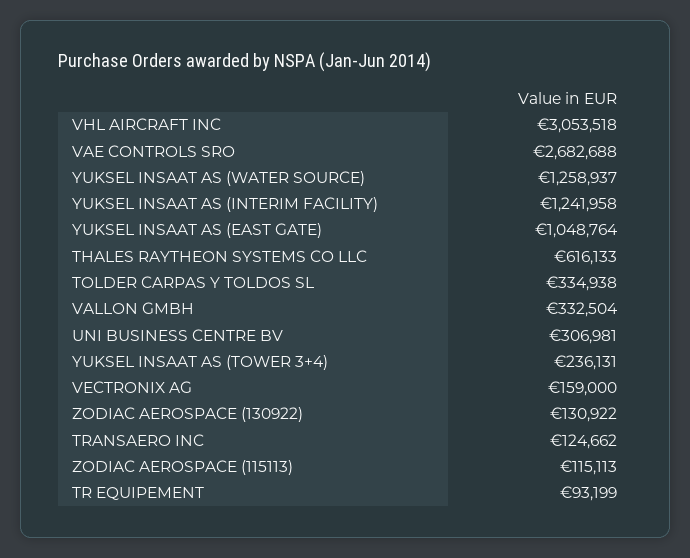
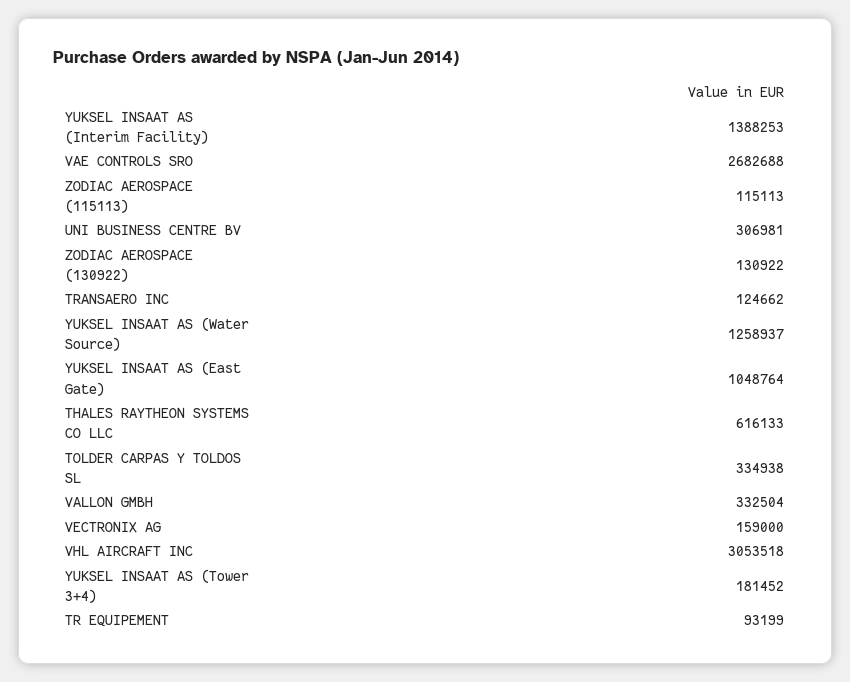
  {
    "VHL AIRCRAFT INC": 3053518,
    "VAE CONTROLS SRO": 2682688,
    "YUKSEL INSAAT AS (WATER SOURCE)": 1258937,
-   "YUKSEL INSAAT AS (INTERIM FACILITY)": 1241958,
+   "YUKSEL INSAAT AS (INTERIM FACILITY)": 1388253,
    "YUKSEL INSAAT AS (EAST GATE)": 1048764,
    "THALES RAYTHEON SYSTEMS CO LLC": 616133,
    "TOLDER CARPAS Y TOLDOS SL": 334938,
    "VALLON GMBH": 332504,
    "UNI BUSINESS CENTRE BV": 306981,
-   "YUKSEL INSAAT AS (TOWER 3+4)": 236131,
+   "YUKSEL INSAAT AS (TOWER 3+4)": 181452,
    "VECTRONIX AG": 159000,
    "ZODIAC AEROSPACE (130922)": 130922,
    "TRANSAERO INC": 124662,
    "ZODIAC AEROSPACE (115113)": 115113,
    "TR EQUIPEMENT": 93199
  }

